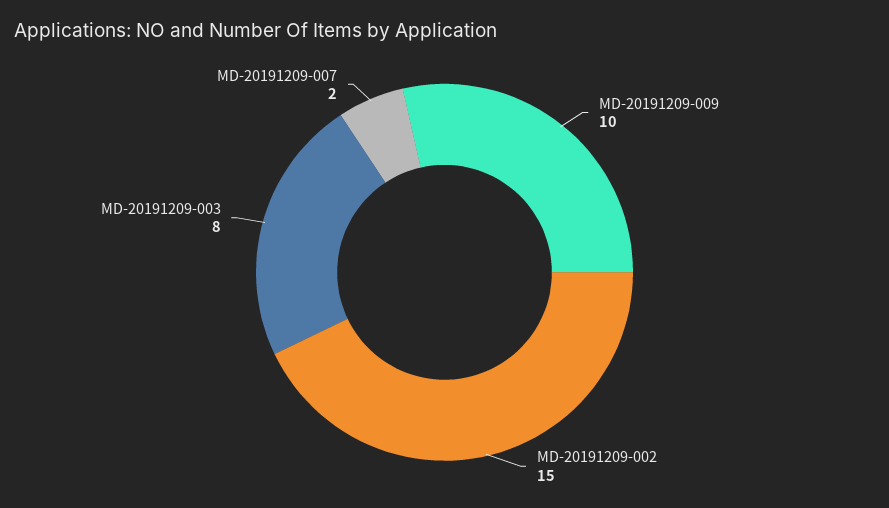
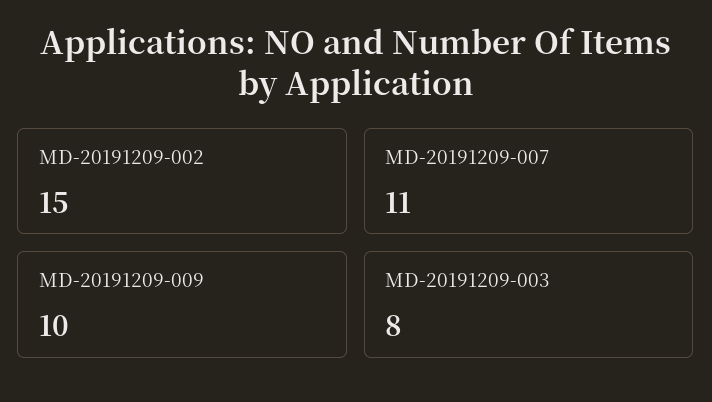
  {
    "MD-20191209-009": 10,
    "MD-20191209-002": 15,
    "MD-20191209-003": 8,
-   "MD-20191209-007": 2
+   "MD-20191209-007": 11
  }

